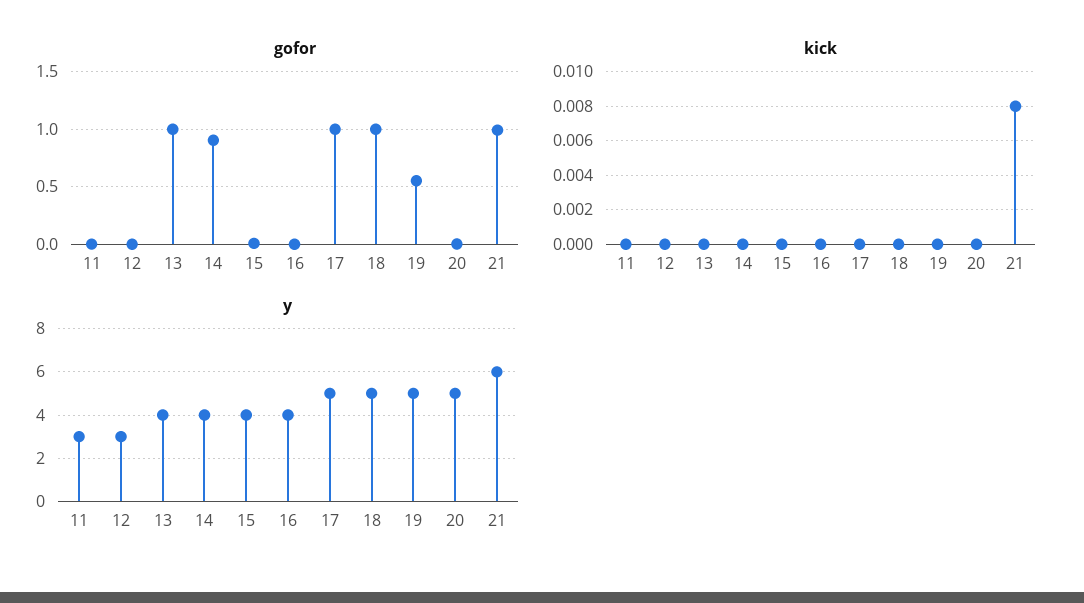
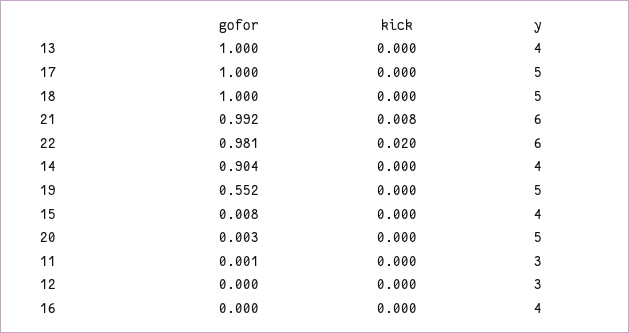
  {
    "gofor": {
      "11": 0.001,
      "12": 0,
      "13": 1,
      "14": 0.904,
      "15": 0.008,
      "16": 0,
      "17": 1,
      "18": 1,
      "19": 0.552,
      "20": 0.003,
-     "21": 0.992
+     "21": 0.992,
+     "22": 0.981
    },
    "kick": {
      "11": 0,
      "12": 0,
      "13": 0,
      "14": 0,
      "15": 0,
      "16": 0,
      "17": 0,
      "18": 0,
      "19": 0,
      "20": 0,
-     "21": 0.008
+     "21": 0.008,
+     "22": 0.02
    },
    "y": {
      "11": 3,
      "12": 3,
      "13": 4,
      "14": 4,
      "15": 4,
      "16": 4,
      "17": 5,
      "18": 5,
      "19": 5,
      "20": 5,
-     "21": 6
+     "21": 6,
+     "22": 6
    }
  }

